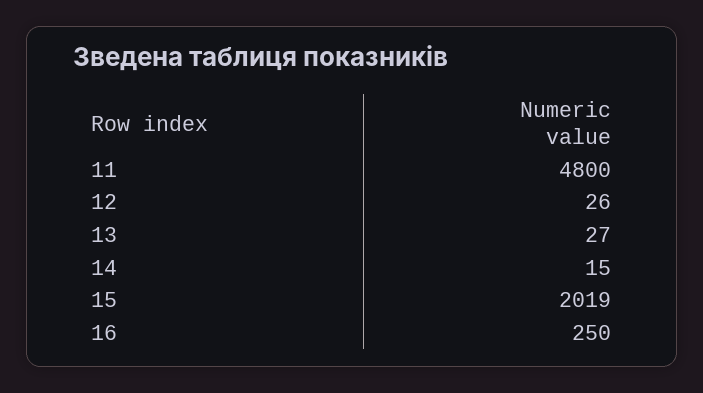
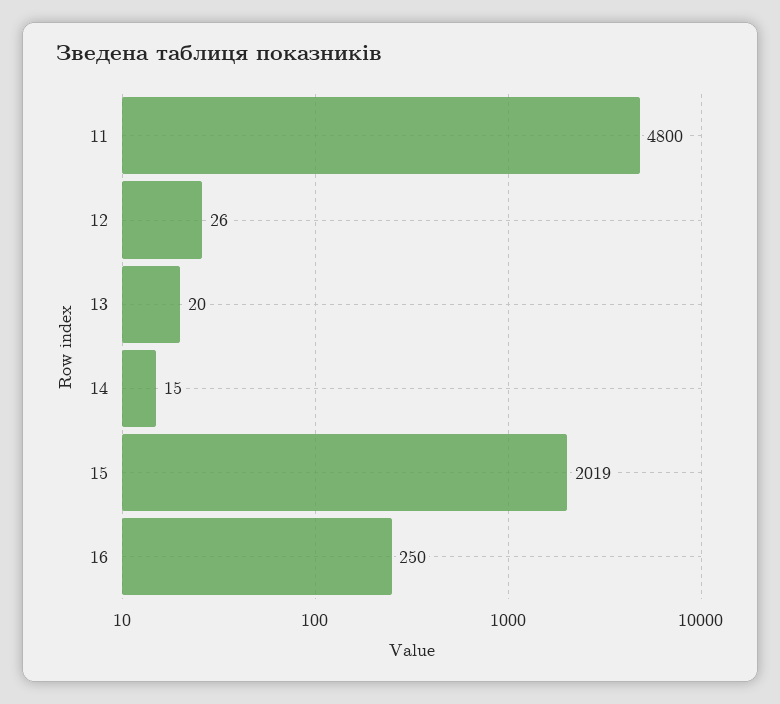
  {
    "11": 4800,
    "12": 26,
-   "13": 27,
+   "13": 20,
    "14": 15,
    "15": 2019,
    "16": 250
  }

